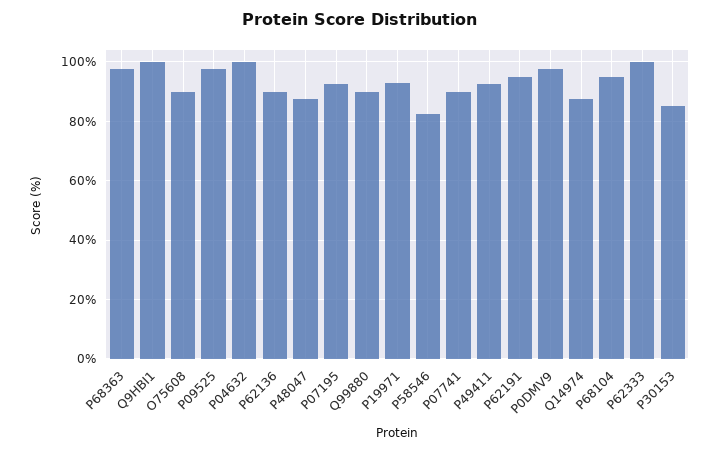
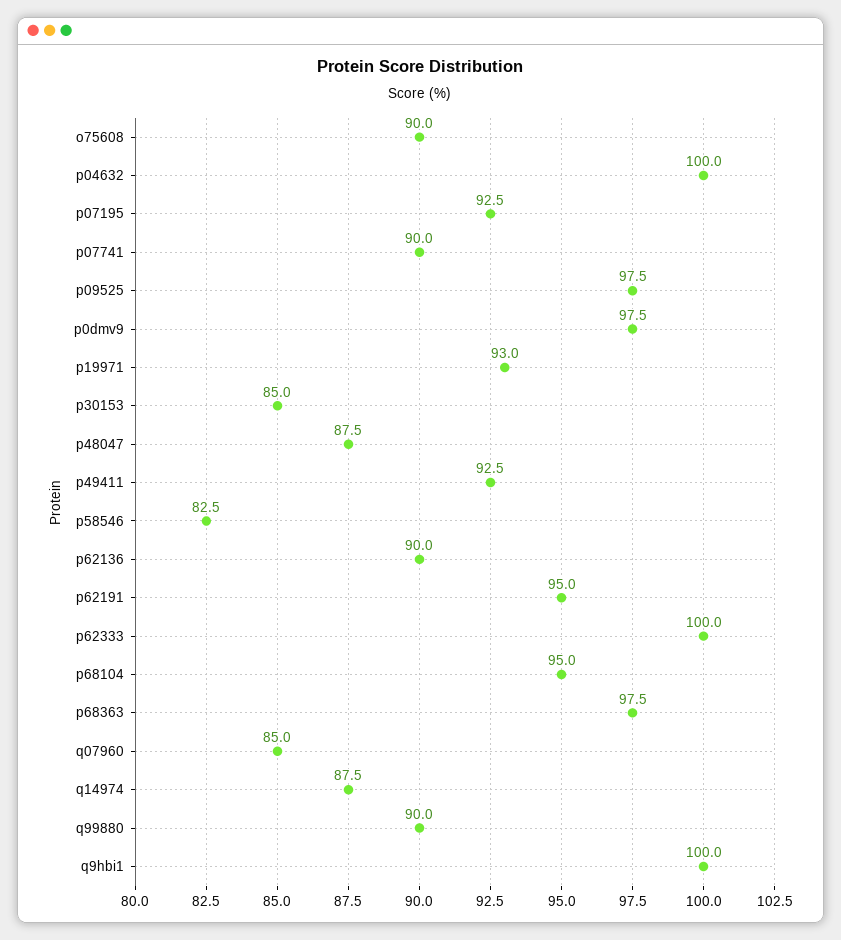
  {
    "P68363": 97.5,
    "Q9HBI1": 100,
    "O75608": 90,
    "P09525": 97.5,
    "P04632": 100,
    "P62136": 90,
    "P48047": 87.5,
    "P07195": 92.5,
    "Q99880": 90,
    "P19971": 93,
    "P58546": 82.5,
    "P07741": 90,
    "P49411": 92.5,
    "P62191": 95,
    "P0DMV9": 97.5,
    "Q14974": 87.5,
    "P68104": 95,
    "P62333": 100,
-   "P30153": 85
+   "P30153": 85,
+   "q07960": 85
  }

